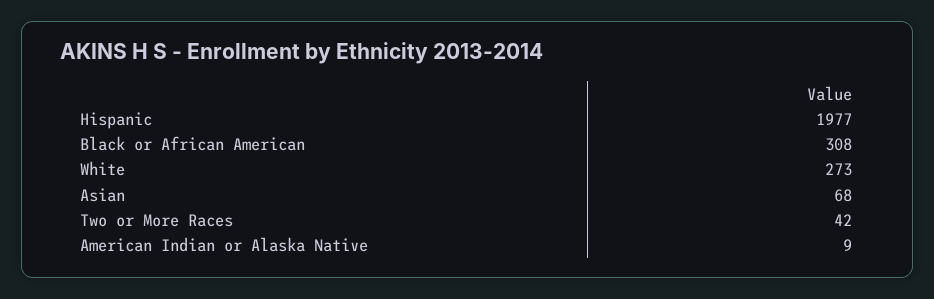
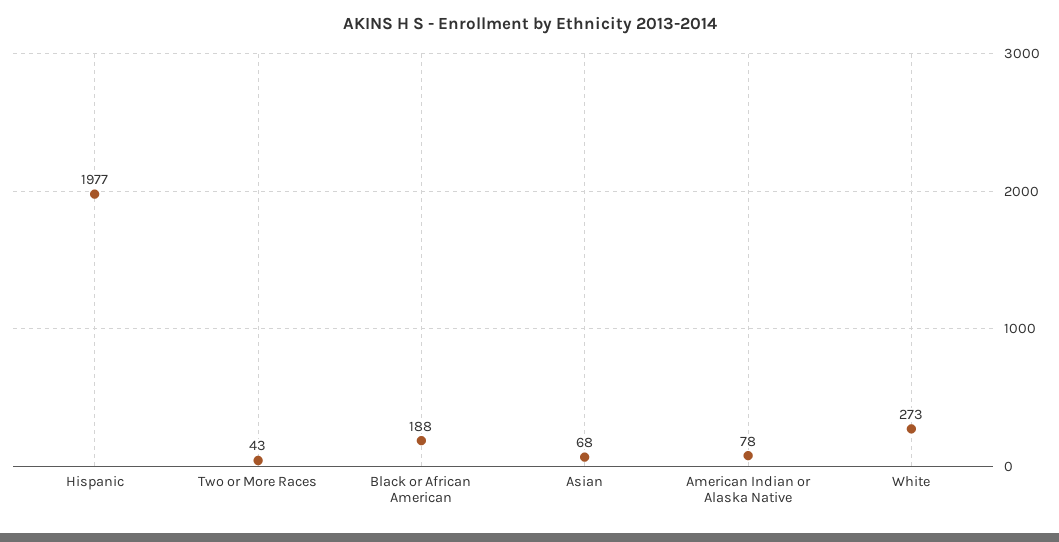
  {
    "Hispanic": 1977,
-   "Black or African American": 308,
+   "Black or African American": 188,
    "White": 273,
    "Asian": 68,
-   "Two or More Races": 42,
+   "Two or More Races": 43,
-   "American Indian or Alaska Native": 9
+   "American Indian or Alaska Native": 78
  }

